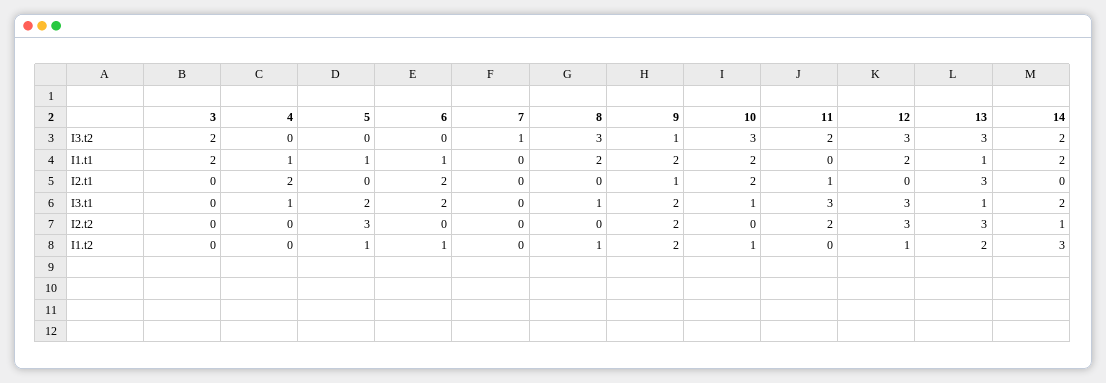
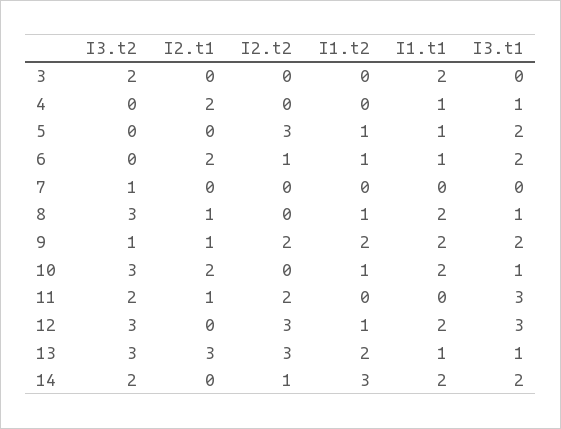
  {
    "3": {
      "I3.t2": 2,
      "I1.t1": 2,
      "I2.t1": 0,
      "I3.t1": 0,
      "I2.t2": 0,
      "I1.t2": 0
    },
    "4": {
      "I3.t2": 0,
      "I1.t1": 1,
      "I2.t1": 2,
      "I3.t1": 1,
      "I2.t2": 0,
      "I1.t2": 0
    },
    "5": {
      "I3.t2": 0,
      "I1.t1": 1,
      "I2.t1": 0,
      "I3.t1": 2,
      "I2.t2": 3,
      "I1.t2": 1
    },
    "6": {
      "I3.t2": 0,
      "I1.t1": 1,
      "I2.t1": 2,
      "I3.t1": 2,
-     "I2.t2": 0,
+     "I2.t2": 1,
      "I1.t2": 1
    },
    "7": {
      "I3.t2": 1,
      "I1.t1": 0,
      "I2.t1": 0,
      "I3.t1": 0,
      "I2.t2": 0,
      "I1.t2": 0
    },
    "8": {
      "I3.t2": 3,
      "I1.t1": 2,
-     "I2.t1": 0,
+     "I2.t1": 1,
      "I3.t1": 1,
      "I2.t2": 0,
      "I1.t2": 1
    },
    "9": {
      "I3.t2": 1,
      "I1.t1": 2,
      "I2.t1": 1,
      "I3.t1": 2,
      "I2.t2": 2,
      "I1.t2": 2
    },
    "10": {
      "I3.t2": 3,
      "I1.t1": 2,
      "I2.t1": 2,
      "I3.t1": 1,
      "I2.t2": 0,
      "I1.t2": 1
    },
    "11": {
      "I3.t2": 2,
      "I1.t1": 0,
      "I2.t1": 1,
      "I3.t1": 3,
      "I2.t2": 2,
      "I1.t2": 0
    },
    "12": {
      "I3.t2": 3,
      "I1.t1": 2,
      "I2.t1": 0,
      "I3.t1": 3,
      "I2.t2": 3,
      "I1.t2": 1
    },
    "13": {
      "I3.t2": 3,
      "I1.t1": 1,
      "I2.t1": 3,
      "I3.t1": 1,
      "I2.t2": 3,
      "I1.t2": 2
    },
    "14": {
      "I3.t2": 2,
      "I1.t1": 2,
      "I2.t1": 0,
      "I3.t1": 2,
      "I2.t2": 1,
      "I1.t2": 3
    }
  }

